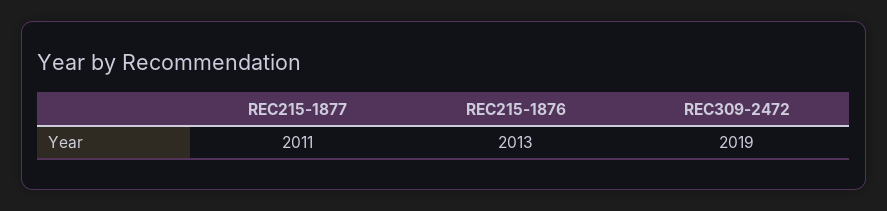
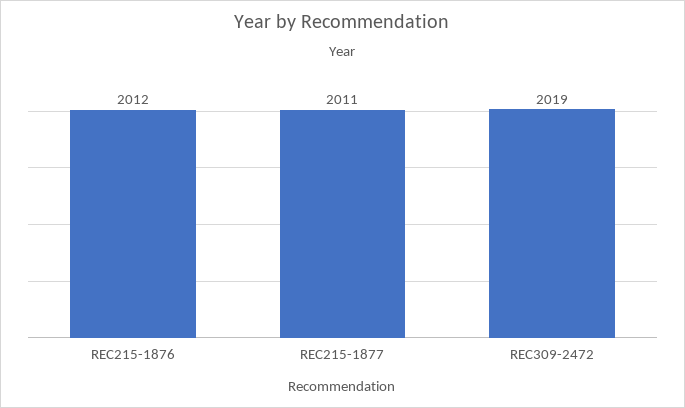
  {
    "REC215-1877": 2011,
-   "REC215-1876": 2013,
+   "REC215-1876": 2012,
    "REC309-2472": 2019
  }

